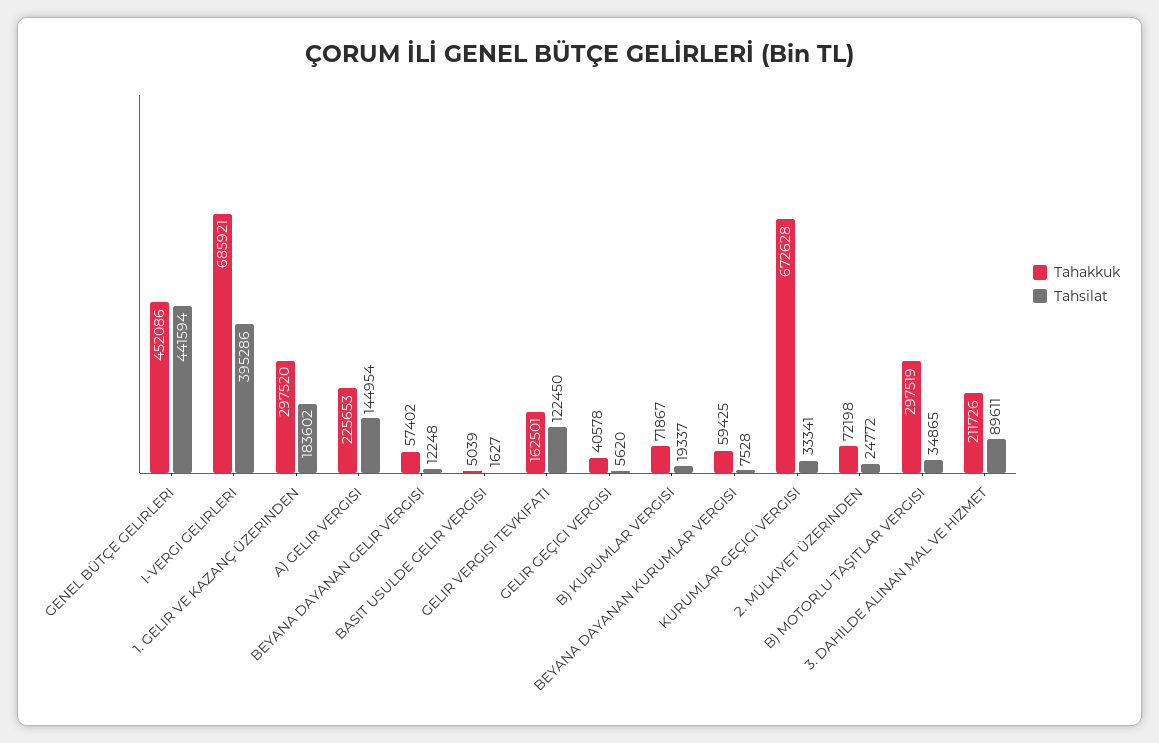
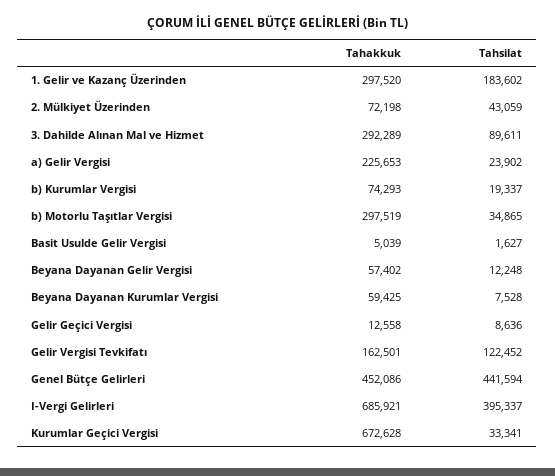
  {
    "Tahakkuk": {
      "GENEL BÜTÇE GELIRLERI": 452086,
      "I-VERGI GELIRLERI": 685921,
      "1. GELIR VE KAZANÇ ÜZERINDEN": 297520,
      "A) GELIR VERGISI": 225653,
      "BEYANA DAYANAN GELIR VERGISI": 57402,
      "BASIT USULDE GELIR VERGISI": 5039,
      "GELIR VERGISI TEVKIFATI": 162501,
-     "GELIR GEÇICI VERGISI": 40578,
+     "GELIR GEÇICI VERGISI": 12558,
-     "B) KURUMLAR VERGISI": 71867,
+     "B) KURUMLAR VERGISI": 74293,
      "BEYANA DAYANAN KURUMLAR VERGISI": 59425,
      "KURUMLAR GEÇICI VERGISI": 672628,
      "2. MÜLKIYET ÜZERINDEN": 72198,
      "B) MOTORLU TAŞITLAR VERGISI": 297519,
-     "3. DAHILDE ALINAN MAL VE HIZMET": 211726
+     "3. DAHILDE ALINAN MAL VE HIZMET": 292289
    },
    "Tahsilat": {
      "GENEL BÜTÇE GELIRLERI": 441594,
-     "I-VERGI GELIRLERI": 395286,
+     "I-VERGI GELIRLERI": 395337,
      "1. GELIR VE KAZANÇ ÜZERINDEN": 183602,
-     "A) GELIR VERGISI": 144954,
+     "A) GELIR VERGISI": 23902,
      "BEYANA DAYANAN GELIR VERGISI": 12248,
      "BASIT USULDE GELIR VERGISI": 1627,
-     "GELIR VERGISI TEVKIFATI": 122450,
+     "GELIR VERGISI TEVKIFATI": 122452,
-     "GELIR GEÇICI VERGISI": 5620,
+     "GELIR GEÇICI VERGISI": 8636,
      "B) KURUMLAR VERGISI": 19337,
      "BEYANA DAYANAN KURUMLAR VERGISI": 7528,
      "KURUMLAR GEÇICI VERGISI": 33341,
-     "2. MÜLKIYET ÜZERINDEN": 24772,
+     "2. MÜLKIYET ÜZERINDEN": 43059,
      "B) MOTORLU TAŞITLAR VERGISI": 34865,
      "3. DAHILDE ALINAN MAL VE HIZMET": 89611
    }
  }

